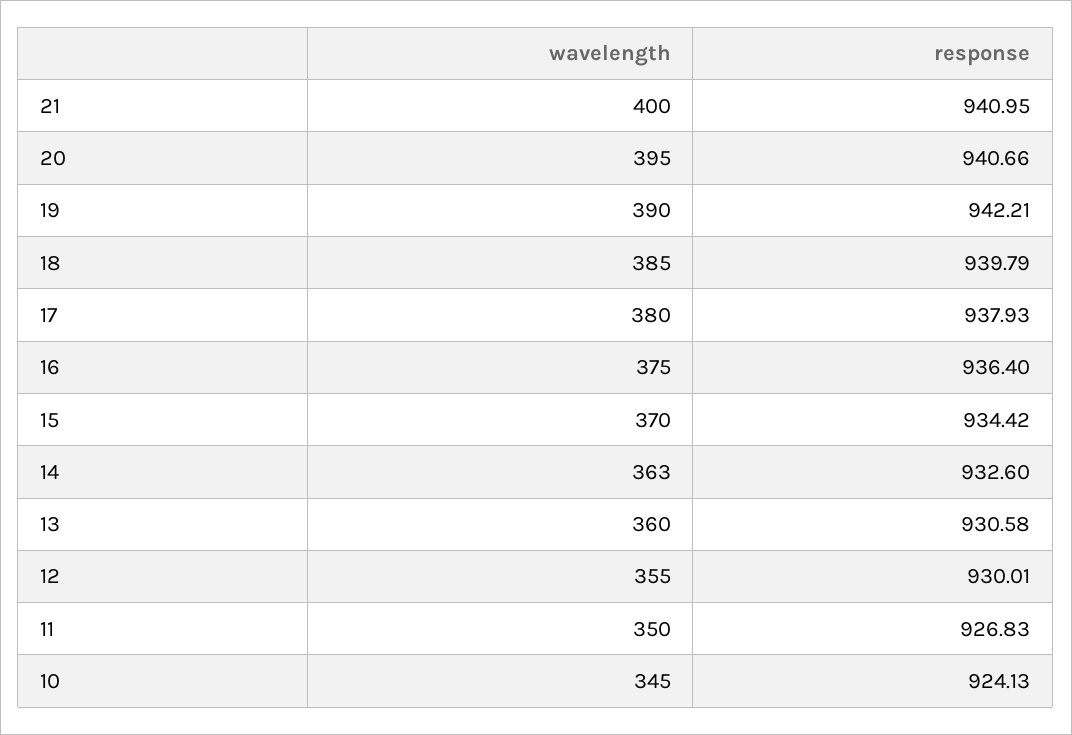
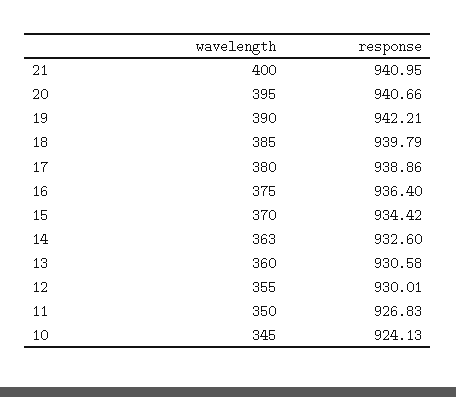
  {
    "wavelength": {
      "21": 400,
      "20": 395,
      "19": 390,
      "18": 385,
      "17": 380,
      "16": 375,
      "15": 370,
      "14": 363,
      "13": 360,
      "12": 355,
      "11": 350,
      "10": 345
    },
    "response": {
      "21": 940.95,
      "20": 940.66,
      "19": 942.21,
      "18": 939.79,
-     "17": 937.93,
+     "17": 938.86,
      "16": 936.4,
      "15": 934.42,
      "14": 932.6,
      "13": 930.58,
      "12": 930.01,
      "11": 926.83,
      "10": 924.13
    }
  }

